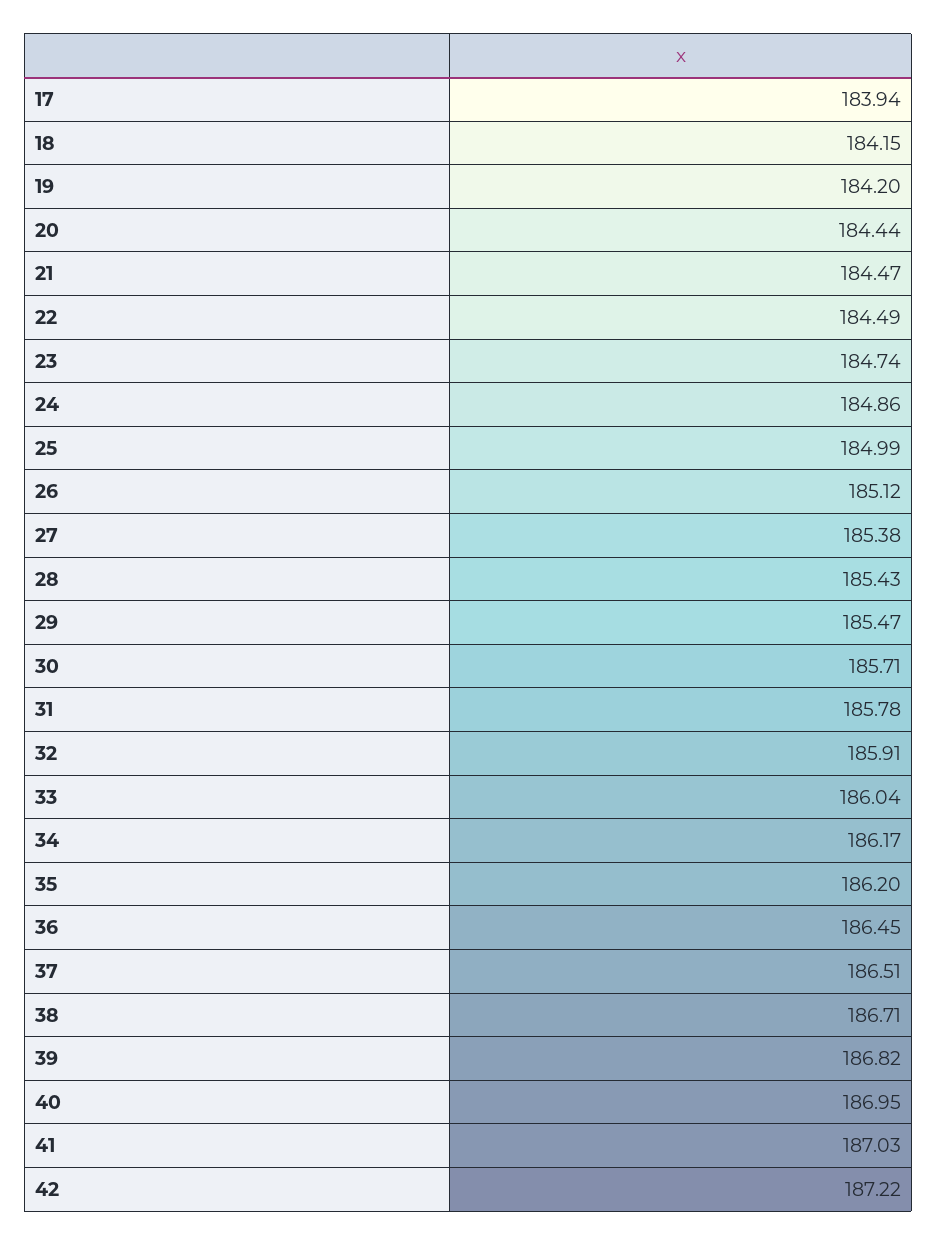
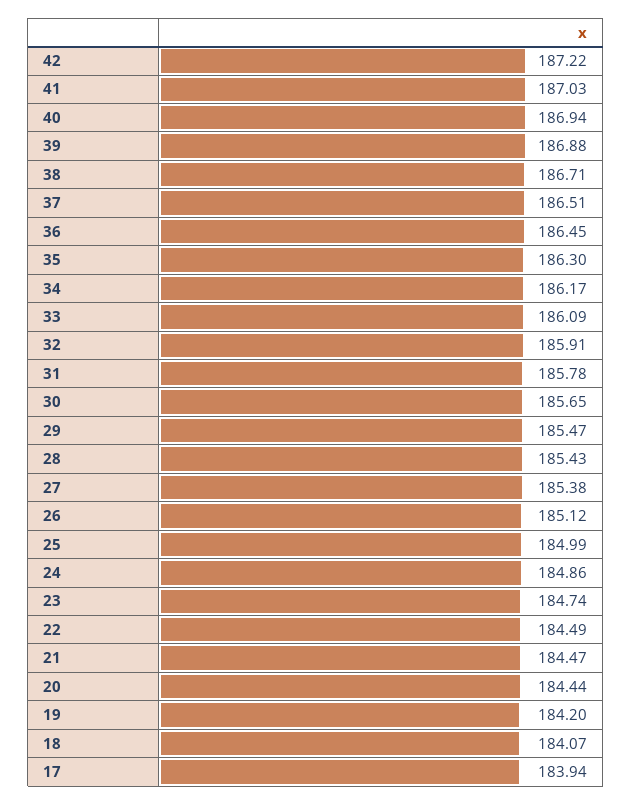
  {
    "17": 183.94,
-   "18": 184.15,
+   "18": 184.07,
    "19": 184.2,
    "20": 184.44,
    "21": 184.47,
    "22": 184.49,
    "23": 184.74,
    "24": 184.86,
    "25": 184.99,
    "26": 185.12,
    "27": 185.38,
    "28": 185.43,
    "29": 185.47,
-   "30": 185.71,
+   "30": 185.65,
    "31": 185.78,
    "32": 185.91,
-   "33": 186.04,
+   "33": 186.09,
    "34": 186.17,
-   "35": 186.2,
+   "35": 186.3,
    "36": 186.45,
    "37": 186.51,
    "38": 186.71,
-   "39": 186.82,
+   "39": 186.88,
-   "40": 186.95,
+   "40": 186.94,
    "41": 187.03,
    "42": 187.22
  }

